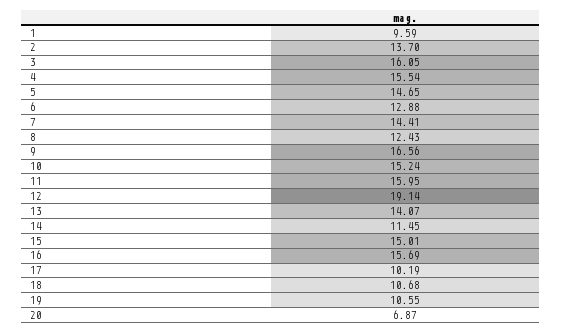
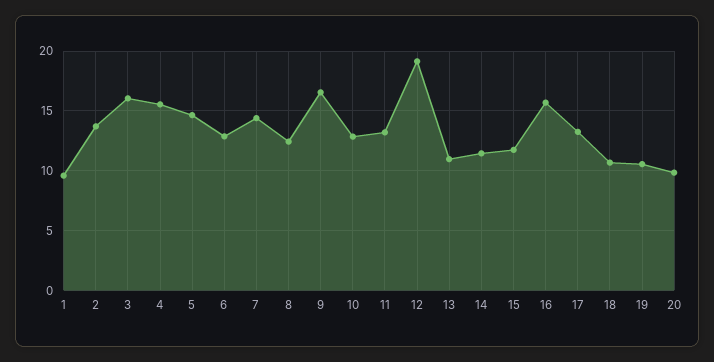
  {
    "1": 9.59,
    "2": 13.7,
    "3": 16.05,
    "4": 15.54,
    "5": 14.65,
    "6": 12.88,
    "7": 14.41,
    "8": 12.43,
    "9": 16.56,
-   "10": 15.24,
+   "10": 13,
-   "11": 15.95,
+   "11": 13,
    "12": 19.14,
-   "13": 14.07,
+   "13": 11,
    "14": 11.45,
-   "15": 15.01,
+   "15": 12,
    "16": 15.69,
-   "17": 10.19,
+   "17": 13,
    "18": 10.68,
    "19": 10.55,
-   "20": 6.87
+   "20": 10
  }

